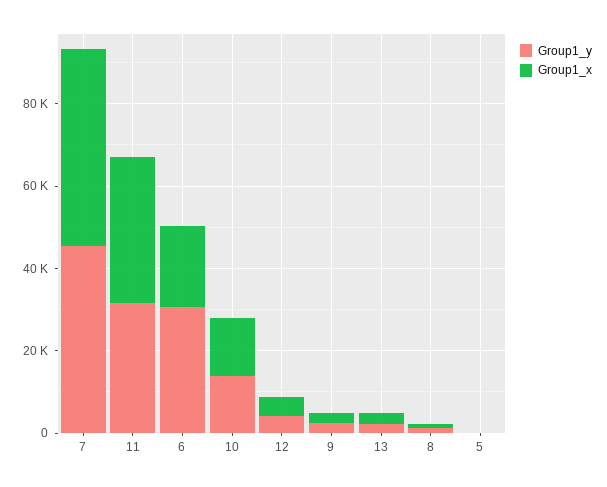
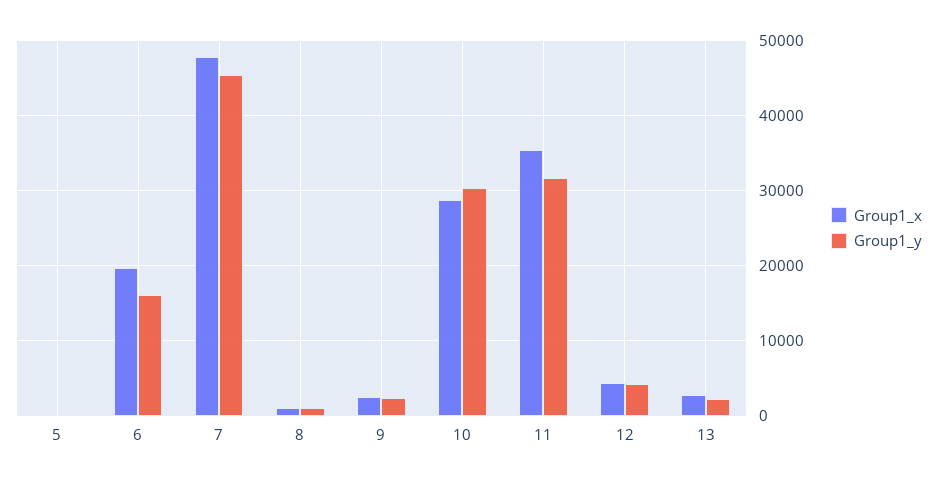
  {
    "Group1_y": {
      "7": 45000,
      "11": 32000,
-     "6": 30000,
+     "6": 16000,
-     "10": 15000,
+     "10": 30000,
      "12": 4000,
      "9": 2000,
      "13": 2000,
      "8": 1000,
      "5": 0
    },
    "Group1_x": {
      "7": 48000,
      "11": 35000,
      "6": 20000,
-     "10": 15000,
+     "10": 29000,
      "12": 4000,
      "9": 3000,
      "13": 3000,
      "8": 1000,
      "5": 0
    }
  }

